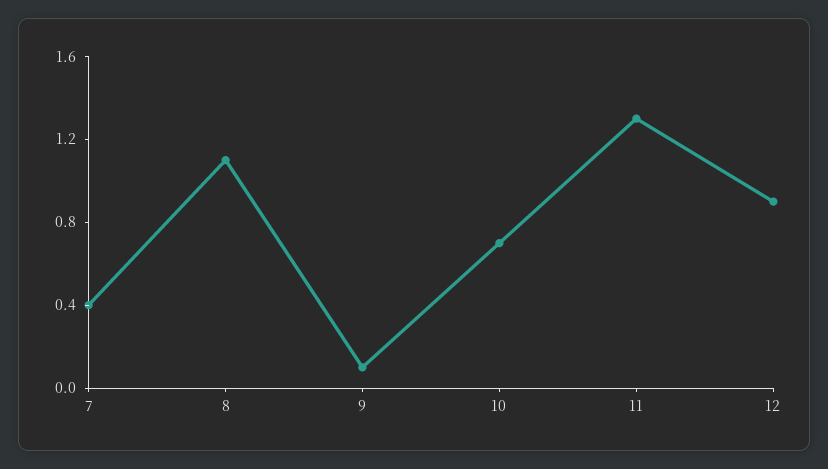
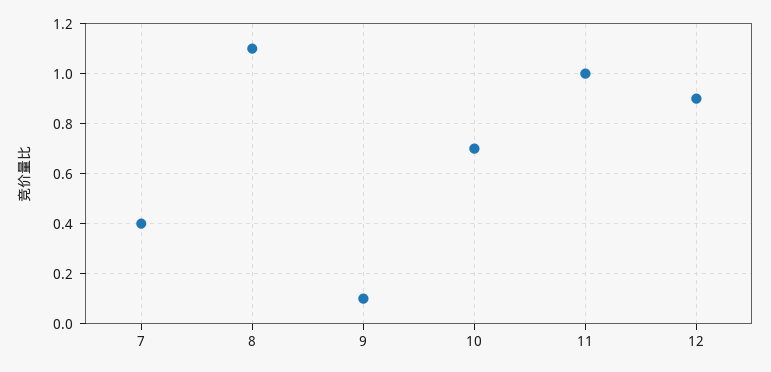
  {
    "7": 0.4,
    "8": 1.1,
    "9": 0.1,
    "10": 0.7,
-   "11": 1.3,
+   "11": 1,
    "12": 0.9
  }

